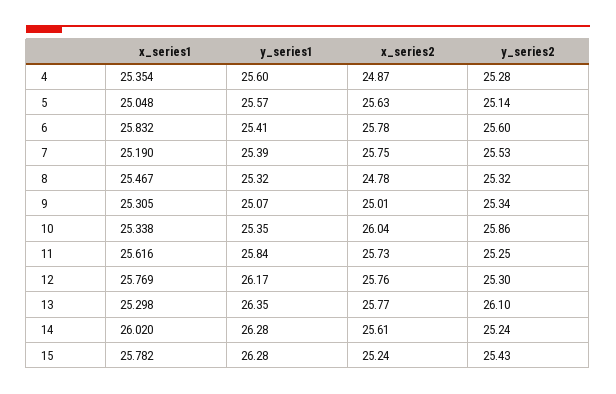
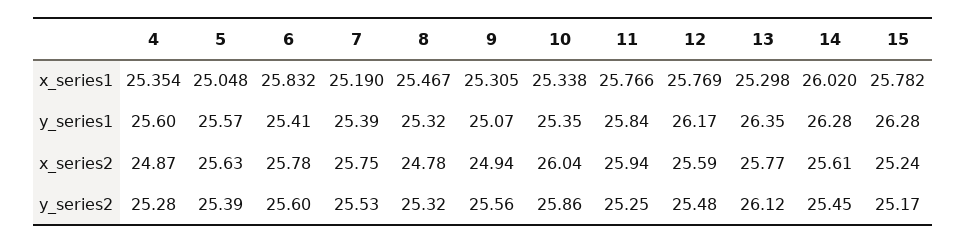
  {
    "x_series1": {
      "4": 25.354,
      "5": 25.048,
      "6": 25.832,
      "7": 25.19,
      "8": 25.467,
      "9": 25.305,
      "10": 25.338,
-     "11": 25.616,
+     "11": 25.766,
      "12": 25.769,
      "13": 25.298,
      "14": 26.02,
      "15": 25.782
    },
    "y_series1": {
      "4": 25.6,
      "5": 25.57,
      "6": 25.41,
      "7": 25.39,
      "8": 25.32,
      "9": 25.07,
      "10": 25.35,
      "11": 25.84,
      "12": 26.17,
      "13": 26.35,
      "14": 26.28,
      "15": 26.28
    },
    "x_series2": {
      "4": 24.87,
      "5": 25.63,
      "6": 25.78,
      "7": 25.75,
      "8": 24.78,
-     "9": 25.01,
+     "9": 24.94,
      "10": 26.04,
-     "11": 25.73,
+     "11": 25.94,
-     "12": 25.76,
+     "12": 25.59,
      "13": 25.77,
      "14": 25.61,
      "15": 25.24
    },
    "y_series2": {
      "4": 25.28,
-     "5": 25.14,
+     "5": 25.39,
      "6": 25.6,
      "7": 25.53,
      "8": 25.32,
-     "9": 25.34,
+     "9": 25.56,
      "10": 25.86,
      "11": 25.25,
-     "12": 25.3,
+     "12": 25.48,
-     "13": 26.1,
+     "13": 26.12,
-     "14": 25.24,
+     "14": 25.45,
-     "15": 25.43
+     "15": 25.17
    }
  }

